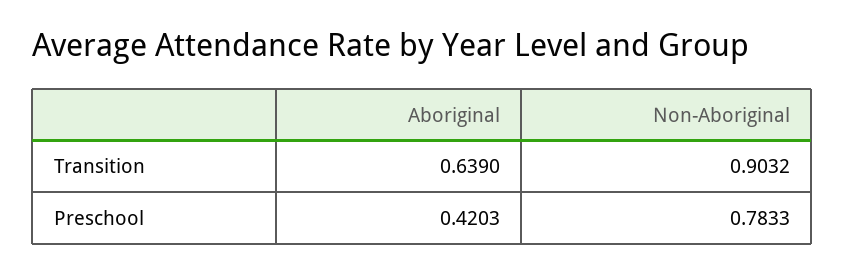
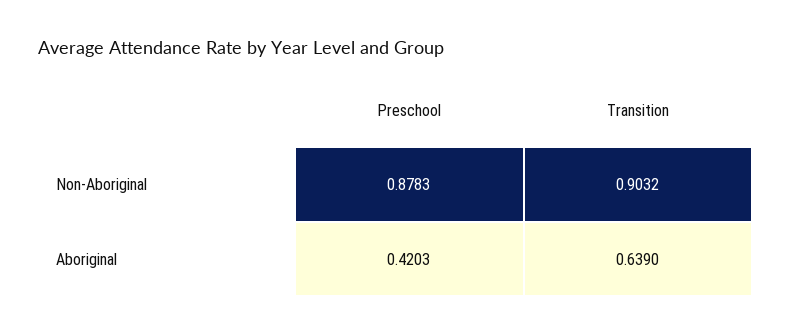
  {
    "Aboriginal": {
      "Transition": 0.639,
      "Preschool": 0.4203
    },
    "Non-Aboriginal": {
      "Transition": 0.9032,
-     "Preschool": 0.7833
+     "Preschool": 0.8783
    }
  }

